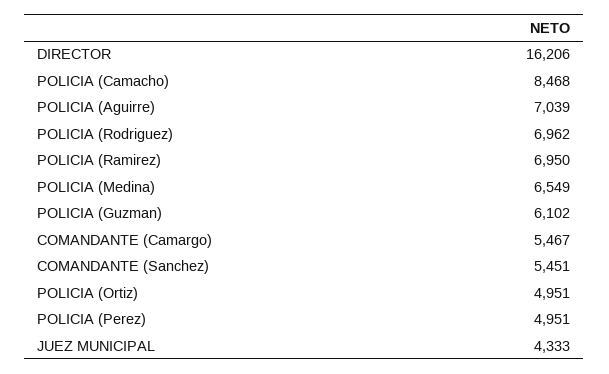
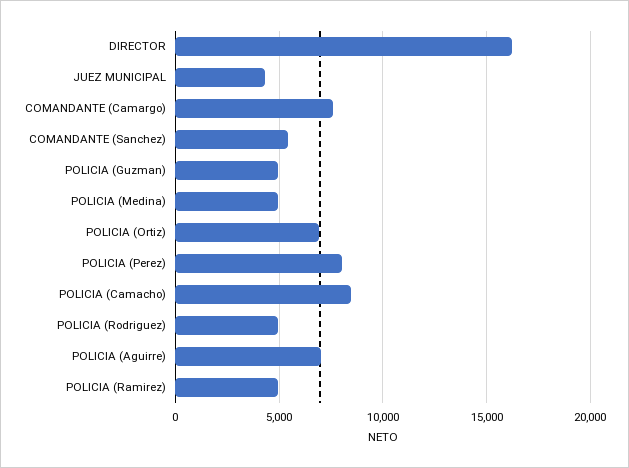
  {
    "DIRECTOR": 16206,
    "POLICIA (Camacho)": 8468,
    "POLICIA (Aguirre)": 7039,
-   "POLICIA (Rodriguez)": 6962,
+   "POLICIA (Rodriguez)": 5000,
-   "POLICIA (Ramirez)": 6950,
+   "POLICIA (Ramirez)": 5000,
-   "POLICIA (Medina)": 6549,
+   "POLICIA (Medina)": 5000,
-   "POLICIA (Guzman)": 6102,
+   "POLICIA (Guzman)": 5000,
-   "COMANDANTE (Camargo)": 5467,
+   "COMANDANTE (Camargo)": 7500,
    "COMANDANTE (Sanchez)": 5451,
-   "POLICIA (Ortiz)": 4951,
+   "POLICIA (Ortiz)": 7000,
-   "POLICIA (Perez)": 4951,
+   "POLICIA (Perez)": 8000,
    "JUEZ MUNICIPAL": 4333
  }

